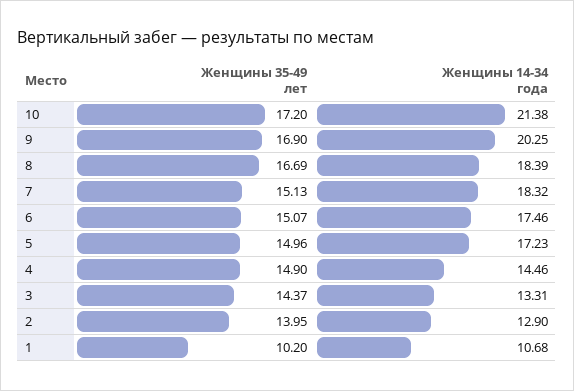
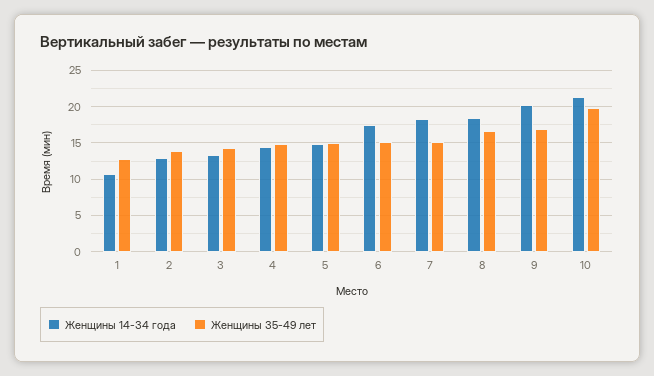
  {
    "Женщины 35-49 лет": {
-     "10": 17.2,
+     "10": 20,
      "9": 16.9,
      "8": 16.69,
      "7": 15.13,
      "6": 15.07,
      "5": 14.96,
      "4": 14.9,
      "3": 14.37,
      "2": 13.95,
-     "1": 10.2
+     "1": 13
    },
    "Женщины 14-34 года": {
      "10": 21.38,
      "9": 20.25,
      "8": 18.39,
      "7": 18.32,
      "6": 17.46,
-     "5": 17.23,
+     "5": 15,
      "4": 14.46,
      "3": 13.31,
      "2": 12.9,
      "1": 10.68
    }
  }

